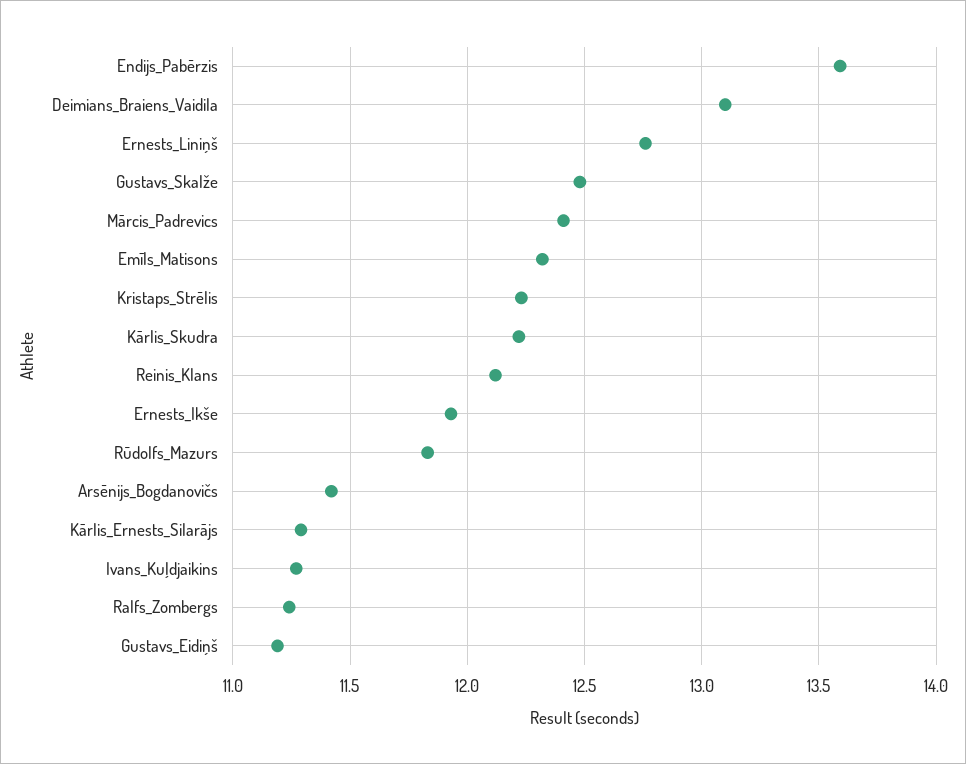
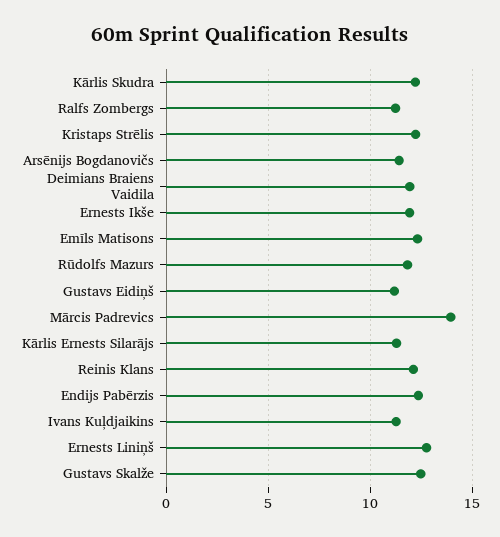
  {
-   "Endijs_Pabērzis": 13.6,
+   "Endijs_Pabērzis": 12.5,
-   "Deimians_Braiens_Vaidila": 13.1,
+   "Deimians_Braiens_Vaidila": 12,
    "Ernests_Liniņš": 12.75,
    "Gustavs_Skalže": 12.5,
-   "Mārcis_Padrevics": 12.4,
+   "Mārcis_Padrevics": 14,
    "Emīls_Matisons": 12.3,
    "Kristaps_Strēlis": 12.25,
    "Kārlis_Skudra": 12.2,
    "Reinis_Klans": 12.1,
    "Ernests_Ikše": 11.95,
    "Rūdolfs_Mazurs": 11.85,
    "Arsēnijs_Bogdanovičs": 11.4,
    "Kārlis_Ernests_Silarājs": 11.3,
    "Ivans_Kuļdjaikins": 11.25,
    "Ralfs_Zombergs": 11.25,
    "Gustavs_Eidiņš": 11.2
  }

